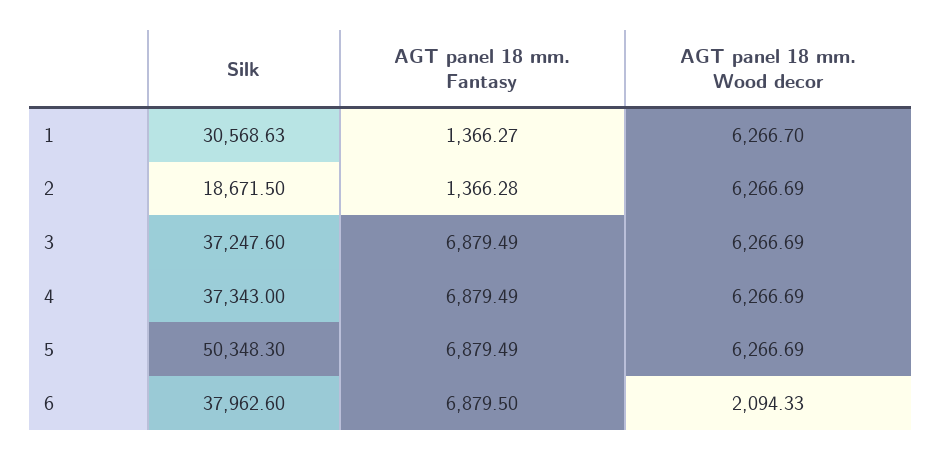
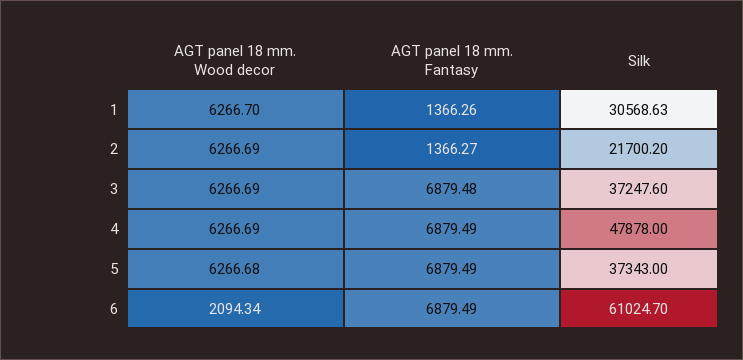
  {
    "Silk": {
      "1": 30568.63,
-     "2": 18671.5,
+     "2": 21700.2,
      "3": 37247.6,
-     "4": 37343,
+     "4": 47878,
-     "5": 50348.3,
+     "5": 37343,
-     "6": 37962.6
+     "6": 61024.7
    },
    "AGT panel 18 mm. Fantasy": {
-     "1": 1366.27,
+     "1": 1366.26,
-     "2": 1366.28,
+     "2": 1366.27,
-     "3": 6879.49,
+     "3": 6879.48,
      "4": 6879.49,
      "5": 6879.49,
-     "6": 6879.5
+     "6": 6879.49
    },
    "AGT panel 18 mm. Wood decor": {
      "1": 6266.7,
      "2": 6266.69,
      "3": 6266.69,
      "4": 6266.69,
-     "5": 6266.69,
+     "5": 6266.68,
-     "6": 2094.33
+     "6": 2094.34
    }
  }

